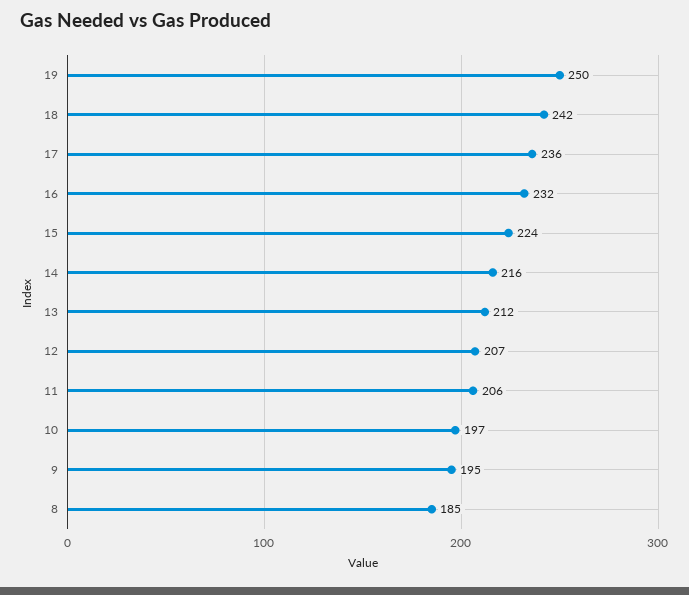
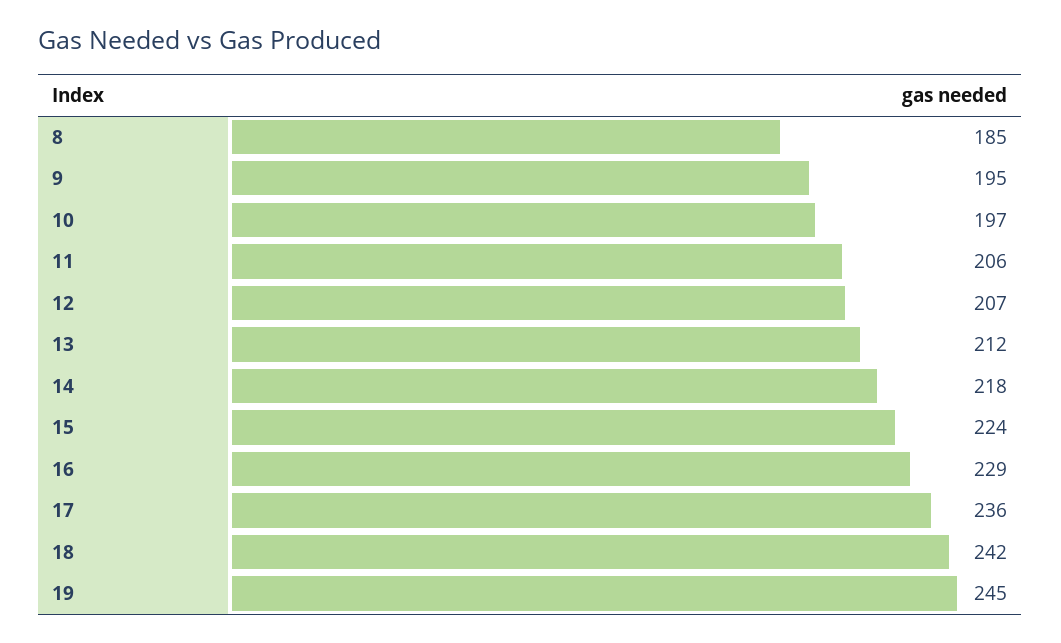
  {
-   "19": 250,
+   "19": 245,
    "18": 242,
    "17": 236,
-   "16": 232,
+   "16": 229,
    "15": 224,
-   "14": 216,
+   "14": 218,
    "13": 212,
    "12": 207,
    "11": 206,
    "10": 197,
    "9": 195,
    "8": 185
  }

